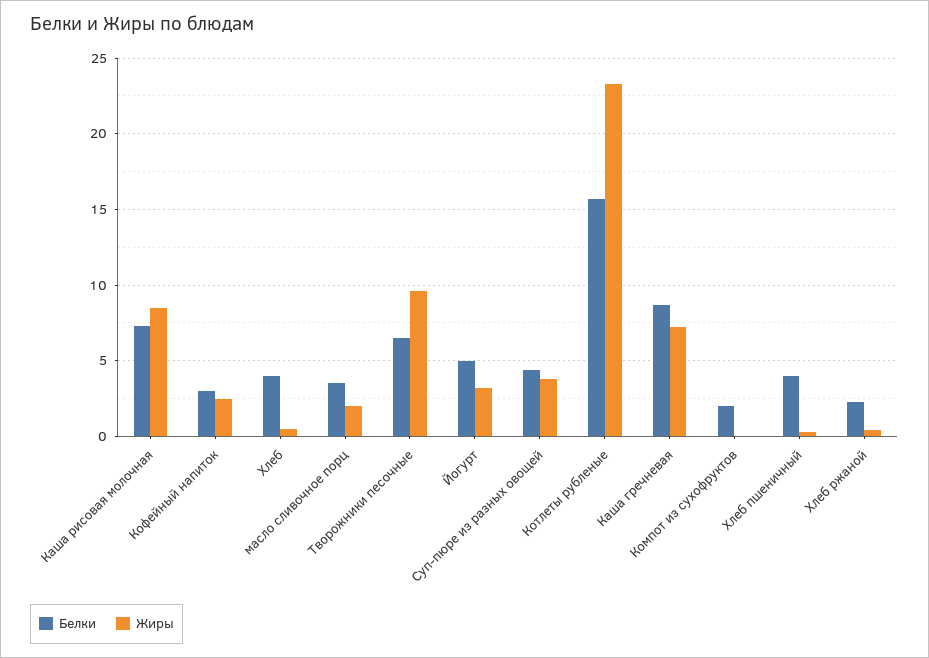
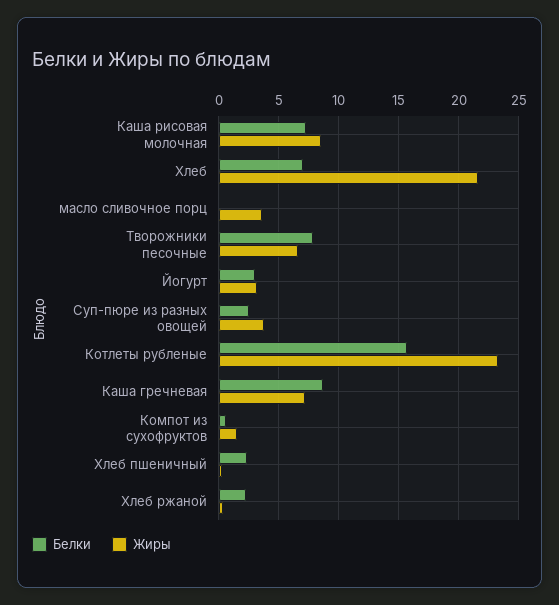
  {
    "Белки": {
      "Каша рисовая молочная": 7.5,
-     "Кофейный напиток": 3,
-     "Хлеб": 4,
+     "Хлеб": 7,
-     "масло сливочное порц": 3.5,
+     "масло сливочное порц": 0,
-     "Творожники песочные": 6.5,
+     "Творожники песочные": 8,
-     "Йогурт": 5,
+     "Йогурт": 3,
-     "Суп-пюре из разных овощей": 4.5,
+     "Суп-пюре из разных овощей": 2.5,
      "Котлеты рубленые": 15.5,
      "Каша гречневая": 8.5,
-     "Компот из сухофруктов": 2,
+     "Компот из сухофруктов": 0.5,
-     "Хлеб пшеничный": 4,
+     "Хлеб пшеничный": 2.5,
      "Хлеб ржаной": 2.5
    },
    "Жиры": {
      "Каша рисовая молочная": 8.5,
-     "Кофейный напиток": 2.5,
-     "Хлеб": 0.5,
+     "Хлеб": 21.5,
-     "масло сливочное порц": 2,
+     "масло сливочное порц": 3.5,
-     "Творожники песочные": 9.5,
+     "Творожники песочные": 6.5,
      "Йогурт": 3,
      "Суп-пюре из разных овощей": 4,
      "Котлеты рубленые": 23.5,
      "Каша гречневая": 7,
-     "Компот из сухофруктов": 0,
+     "Компот из сухофруктов": 1.5,
      "Хлеб пшеничный": 0.5,
      "Хлеб ржаной": 0.5
    }
  }

